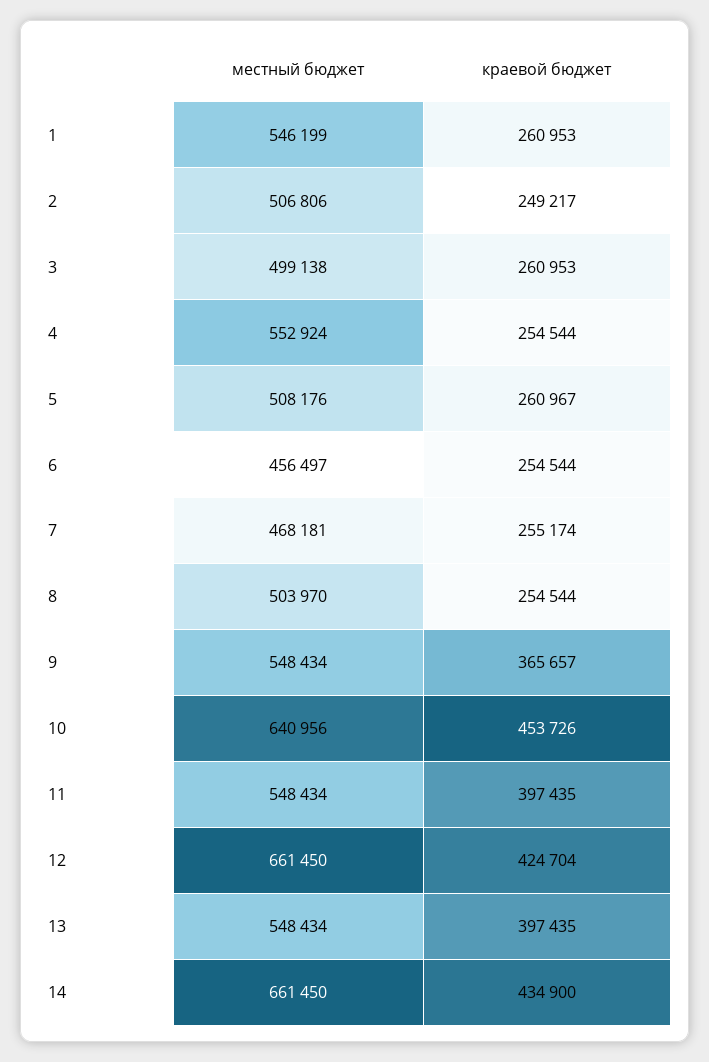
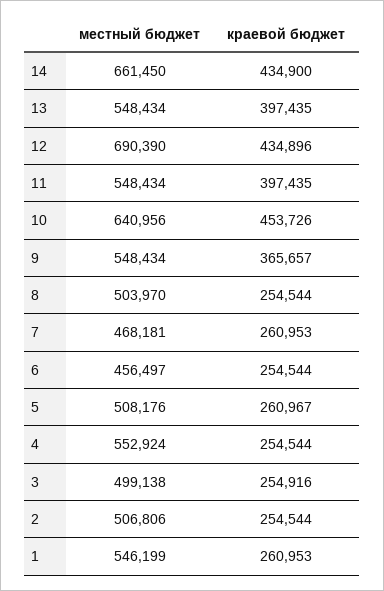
  {
    "местный бюджет": {
      "1": 546199,
      "2": 506806,
      "3": 499138,
      "4": 552924,
      "5": 508176,
      "6": 456497,
      "7": 468181,
      "8": 503970,
      "9": 548434,
      "10": 640956,
      "11": 548434,
-     "12": 661450,
+     "12": 690390,
      "13": 548434,
      "14": 661450
    },
    "краевой бюджет": {
      "1": 260953,
-     "2": 249217,
+     "2": 254544,
-     "3": 260953,
+     "3": 254916,
      "4": 254544,
      "5": 260967,
      "6": 254544,
-     "7": 255174,
+     "7": 260953,
      "8": 254544,
      "9": 365657,
      "10": 453726,
      "11": 397435,
-     "12": 424704,
+     "12": 434896,
      "13": 397435,
      "14": 434900
    }
  }

